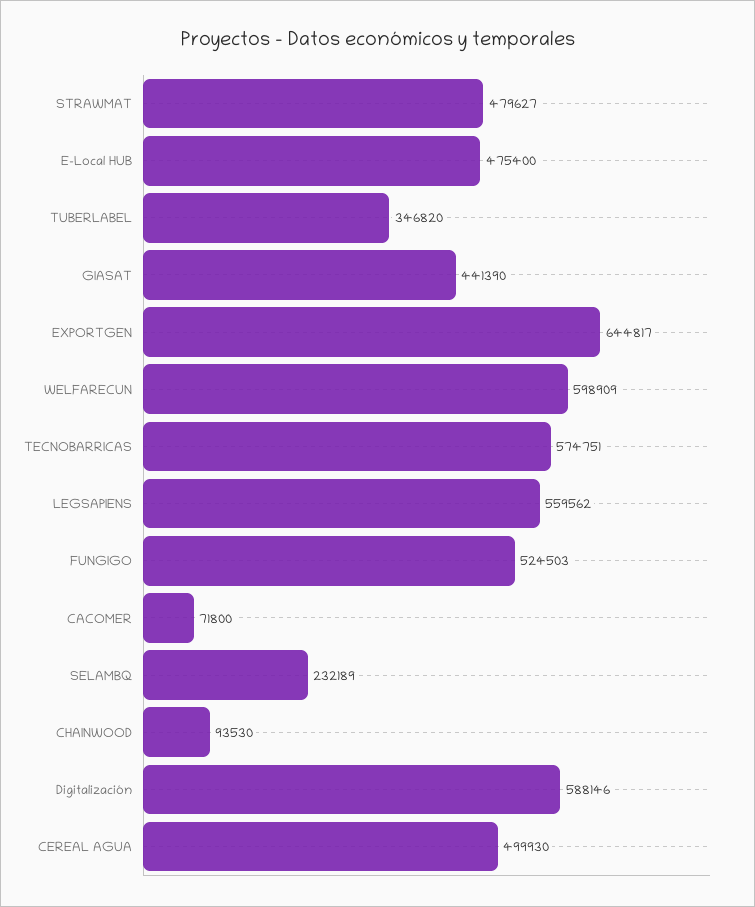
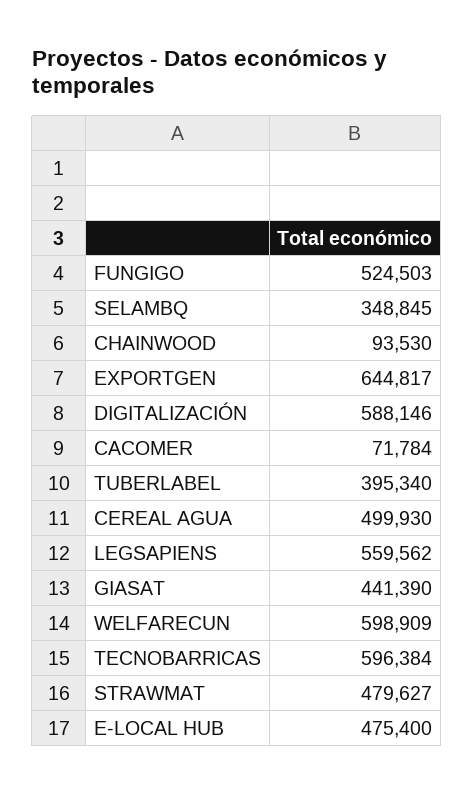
  {
    "STRAWMAT": 479627,
    "E-Local HUB": 475400,
-   "TUBERLABEL": 346820,
+   "TUBERLABEL": 395340,
    "GIASAT": 441390,
    "EXPORTGEN": 644817,
    "WELFARECUN": 598909,
-   "TECNOBARRICAS": 574751,
+   "TECNOBARRICAS": 596384,
    "LEGSAPIENS": 559562,
    "FUNGIGO": 524503,
-   "CACOMER": 71800,
+   "CACOMER": 71784,
-   "SELAMBQ": 232189,
+   "SELAMBQ": 348845,
    "CHAINWOOD": 93530,
    "Digitalización": 588146,
    "CEREAL AGUA": 499930
  }

